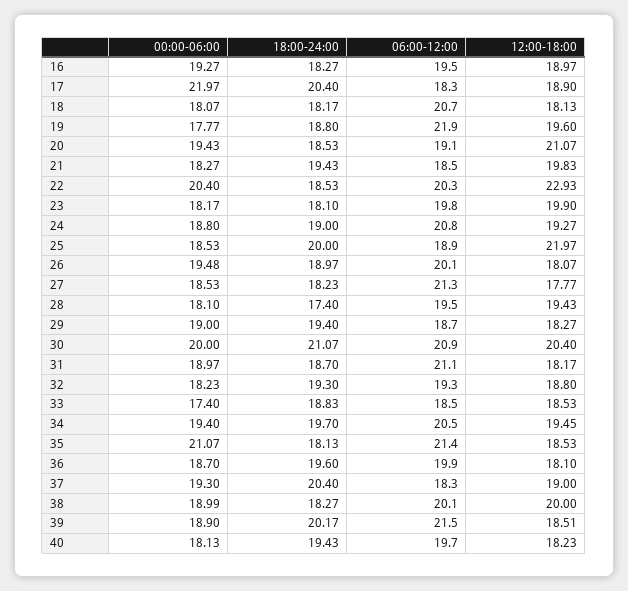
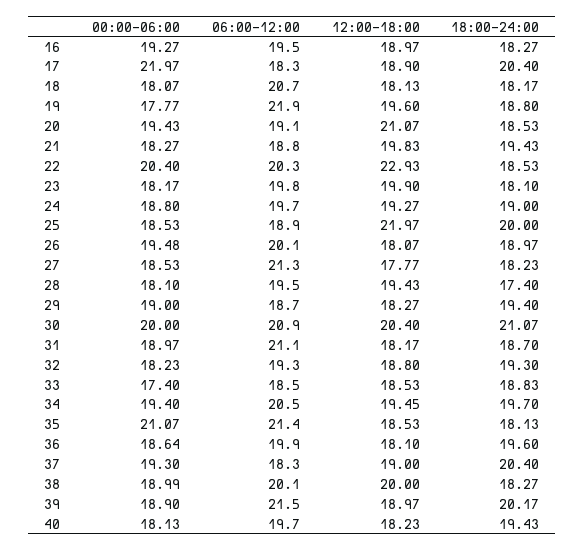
  {
    "00:00-06:00": {
      "16": 19.27,
      "17": 21.97,
      "18": 18.07,
      "19": 17.77,
      "20": 19.43,
      "21": 18.27,
      "22": 20.4,
      "23": 18.17,
      "24": 18.8,
      "25": 18.53,
      "26": 19.48,
      "27": 18.53,
      "28": 18.1,
      "29": 19,
      "30": 20,
      "31": 18.97,
      "32": 18.23,
      "33": 17.4,
      "34": 19.4,
      "35": 21.07,
-     "36": 18.7,
+     "36": 18.64,
      "37": 19.3,
      "38": 18.99,
      "39": 18.9,
      "40": 18.13
    },
    "18:00-24:00": {
      "16": 18.27,
      "17": 20.4,
      "18": 18.17,
      "19": 18.8,
      "20": 18.53,
      "21": 19.43,
      "22": 18.53,
      "23": 18.1,
      "24": 19,
      "25": 20,
      "26": 18.97,
      "27": 18.23,
      "28": 17.4,
      "29": 19.4,
      "30": 21.07,
      "31": 18.7,
      "32": 19.3,
      "33": 18.83,
      "34": 19.7,
      "35": 18.13,
      "36": 19.6,
      "37": 20.4,
      "38": 18.27,
      "39": 20.17,
      "40": 19.43
    },
    "06:00-12:00": {
      "16": 19.5,
      "17": 18.3,
      "18": 20.7,
      "19": 21.9,
      "20": 19.1,
-     "21": 18.5,
+     "21": 18.8,
      "22": 20.3,
      "23": 19.8,
-     "24": 20.8,
+     "24": 19.7,
      "25": 18.9,
      "26": 20.1,
      "27": 21.3,
      "28": 19.5,
      "29": 18.7,
      "30": 20.9,
      "31": 21.1,
      "32": 19.3,
      "33": 18.5,
      "34": 20.5,
      "35": 21.4,
      "36": 19.9,
      "37": 18.3,
      "38": 20.1,
      "39": 21.5,
      "40": 19.7
    },
    "12:00-18:00": {
      "16": 18.97,
      "17": 18.9,
      "18": 18.13,
      "19": 19.6,
      "20": 21.07,
      "21": 19.83,
      "22": 22.93,
      "23": 19.9,
      "24": 19.27,
      "25": 21.97,
      "26": 18.07,
      "27": 17.77,
      "28": 19.43,
      "29": 18.27,
      "30": 20.4,
      "31": 18.17,
      "32": 18.8,
      "33": 18.53,
      "34": 19.45,
      "35": 18.53,
      "36": 18.1,
      "37": 19,
      "38": 20,
-     "39": 18.51,
+     "39": 18.97,
      "40": 18.23
    }
  }

